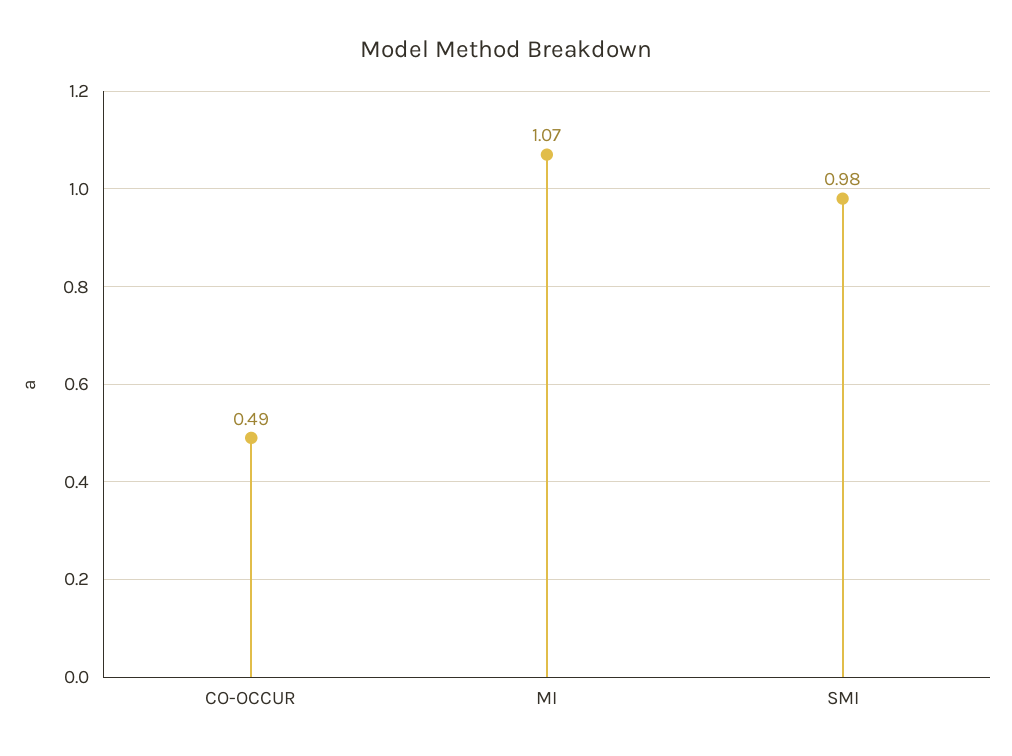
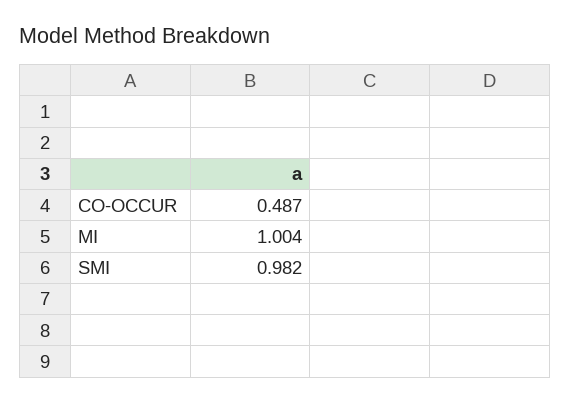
  {
    "CO-OCCUR": 0.487,
-   "MI": 1.07,
+   "MI": 1.004,
    "SMI": 0.982
  }

